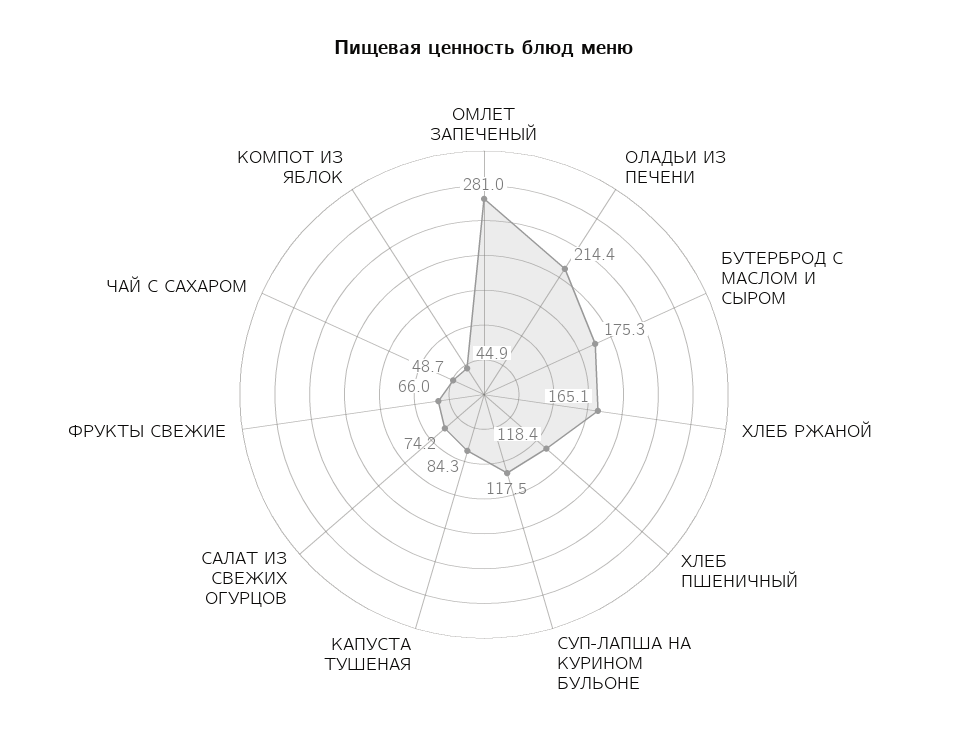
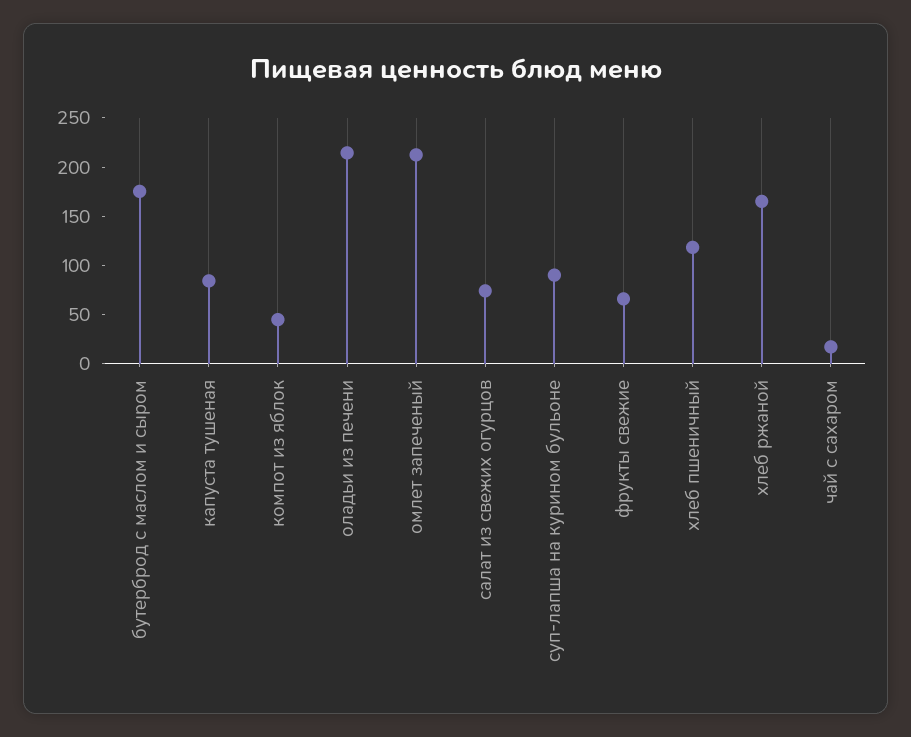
  {
-   "ОМЛЕТ ЗАПЕЧЕНЫЙ": 281,
+   "ОМЛЕТ ЗАПЕЧЕНЫЙ": 210,
    "ОЛАДЬИ ИЗ ПЕЧЕНИ": 214.4,
    "БУТЕРБРОД С МАСЛОМ И СЫРОМ": 175.3,
    "ХЛЕБ РЖАНОЙ": 165.1,
    "ХЛЕБ ПШЕНИЧНЫЙ": 118.4,
-   "СУП-ЛАПША НА КУРИНОМ БУЛЬОНЕ": 117.5,
+   "СУП-ЛАПША НА КУРИНОМ БУЛЬОНЕ": 90,
    "КАПУСТА ТУШЕНАЯ": 84.3,
    "САЛАТ ИЗ СВЕЖИХ ОГУРЦОВ": 74.2,
    "ФРУКТЫ СВЕЖИЕ": 66,
-   "ЧАЙ С САХАРОМ": 48.7,
+   "ЧАЙ С САХАРОМ": 20,
    "КОМПОТ ИЗ ЯБЛОК": 44.9
  }

